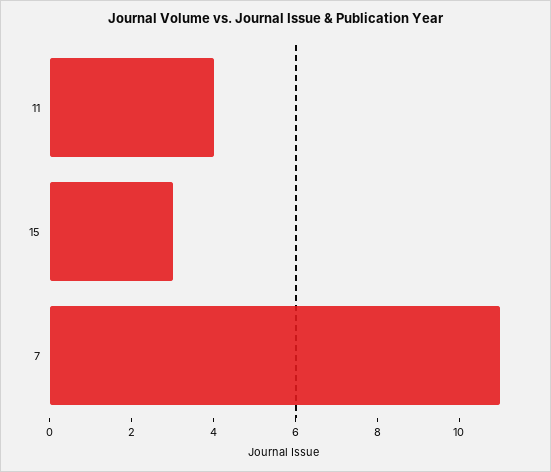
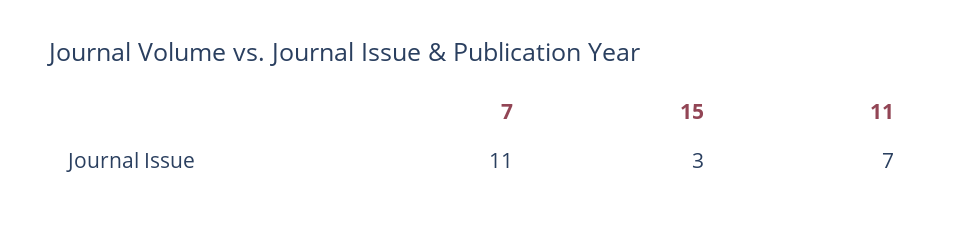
  {
-   "11": 4,
+   "11": 7,
    "15": 3,
    "7": 11
  }

